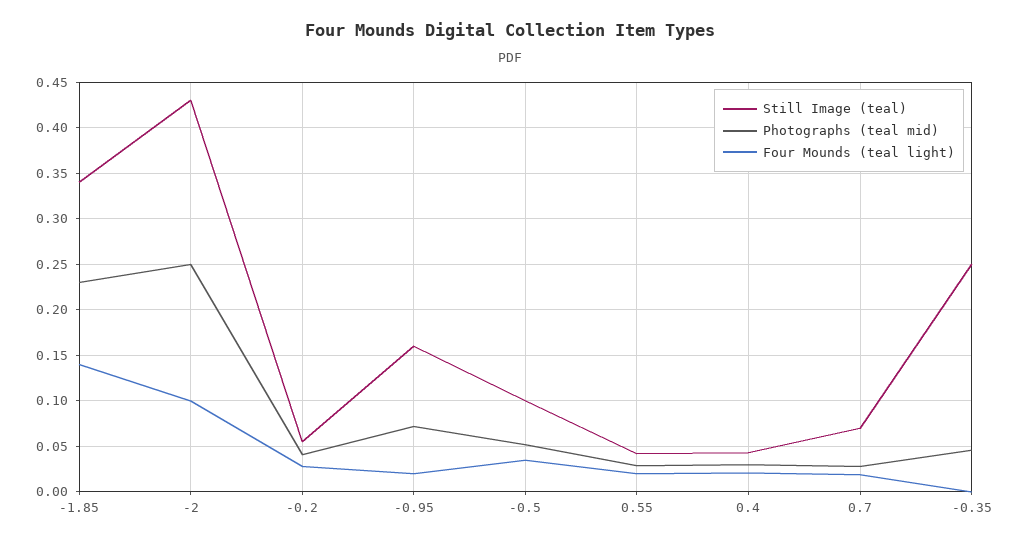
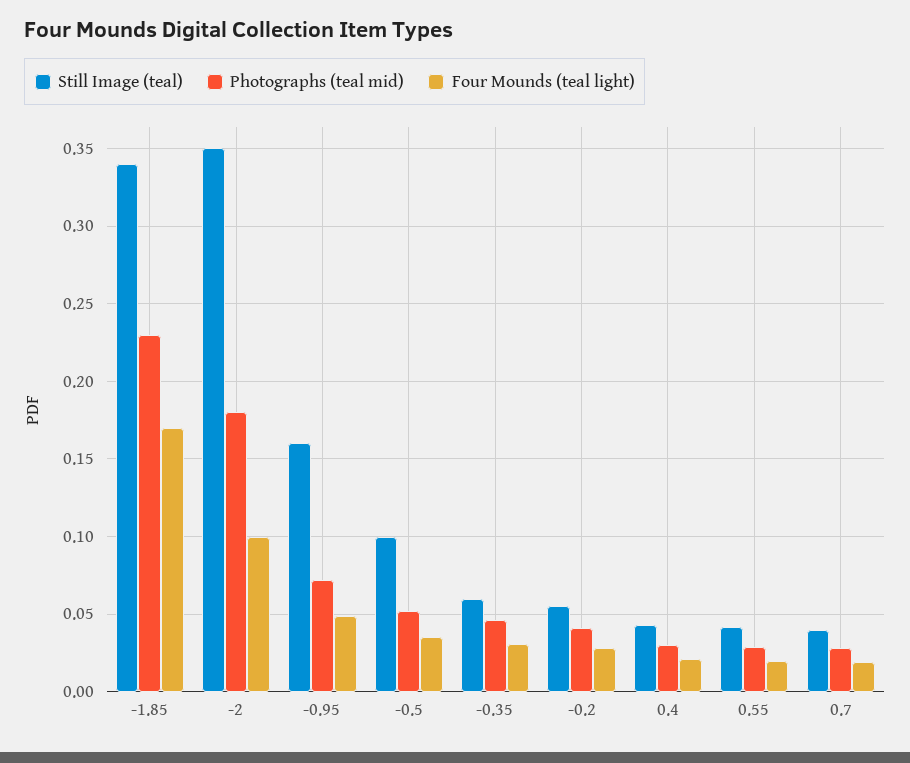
  {
    "Still Image (teal)": {
      "-1.85": 0.34,
-     "-2": 0.43,
+     "-2": 0.35,
      "-0.2": 0.055,
      "-0.95": 0.16,
      "-0.5": 0.1,
      "0.55": 0.04,
      "0.4": 0.045,
-     "0.7": 0.07,
+     "0.7": 0.04,
-     "-0.35": 0.25
+     "-0.35": 0.06
    },
    "Photographs (teal mid)": {
      "-1.85": 0.23,
-     "-2": 0.25,
+     "-2": 0.18,
      "-0.2": 0.04,
      "-0.95": 0.07,
      "-0.5": 0.05,
      "0.55": 0.03,
      "0.4": 0.03,
      "0.7": 0.03,
      "-0.35": 0.045
    },
    "Four Mounds (teal light)": {
-     "-1.85": 0.14,
+     "-1.85": 0.17,
      "-2": 0.1,
      "-0.2": 0.03,
-     "-0.95": 0.02,
+     "-0.95": 0.05,
      "-0.5": 0.035,
      "0.55": 0.02,
      "0.4": 0.02,
      "0.7": 0.02,
-     "-0.35": 0
+     "-0.35": 0.03
    }
  }

